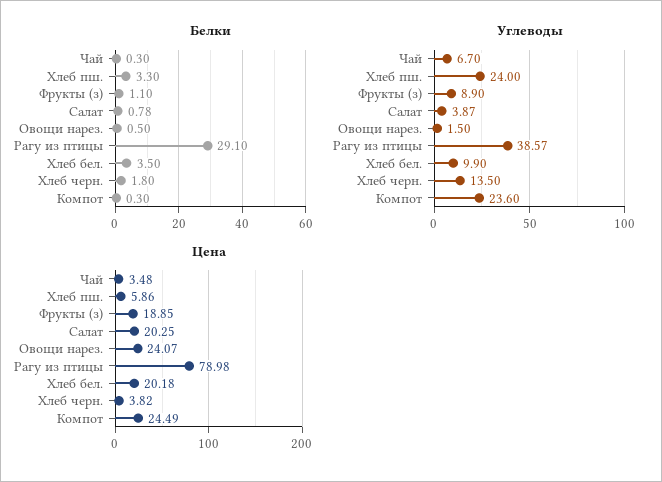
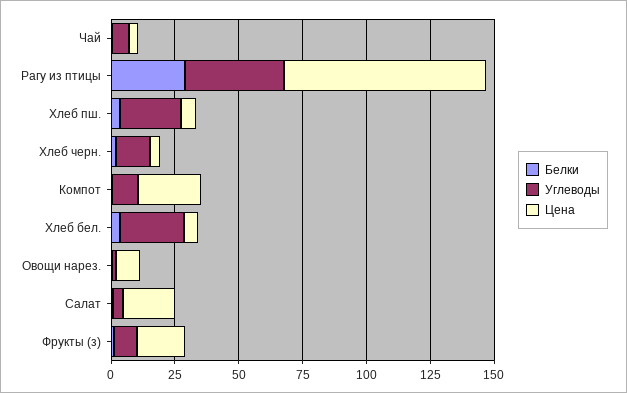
  {
    "Белки": {
      "Чай": 0.3,
      "Хлеб пш.": 3.3,
      "Фрукты (з)": 1.1,
      "Салат": 0.78,
      "Овощи нарез.": 0.5,
      "Рагу из птицы": 29.1,
      "Хлеб бел.": 3.5,
      "Хлеб черн.": 1.8,
      "Компот": 0.3
    },
    "Углеводы": {
      "Чай": 6.7,
      "Хлеб пш.": 24,
      "Фрукты (з)": 8.9,
      "Салат": 3.87,
      "Овощи нарез.": 1.5,
      "Рагу из птицы": 38.57,
-     "Хлеб бел.": 9.9,
+     "Хлеб бел.": 25,
      "Хлеб черн.": 13.5,
-     "Компот": 23.6
+     "Компот": 10
    },
    "Цена": {
      "Чай": 3.48,
      "Хлеб пш.": 5.86,
      "Фрукты (з)": 18.85,
      "Салат": 20.25,
-     "Овощи нарез.": 24.07,
+     "Овощи нарез.": 10,
      "Рагу из птицы": 78.98,
-     "Хлеб бел.": 20.18,
+     "Хлеб бел.": 5,
      "Хлеб черн.": 3.82,
      "Компот": 24.49
    }
  }

